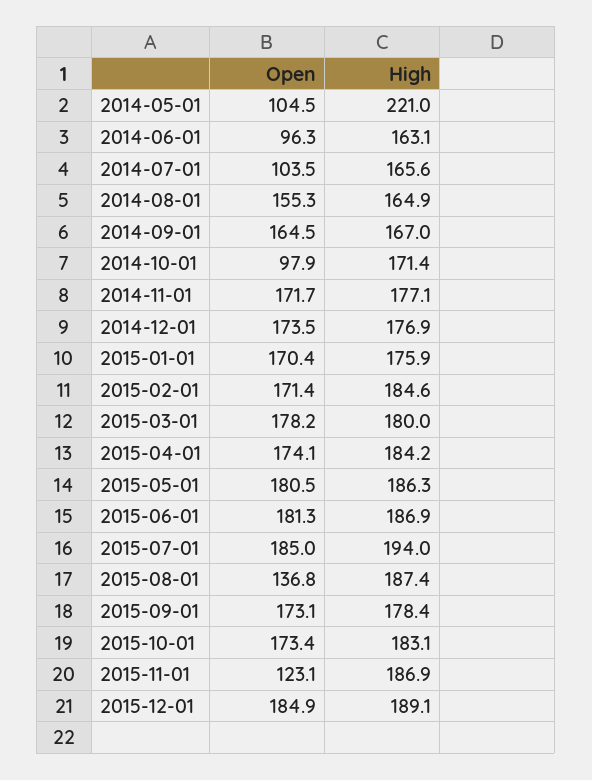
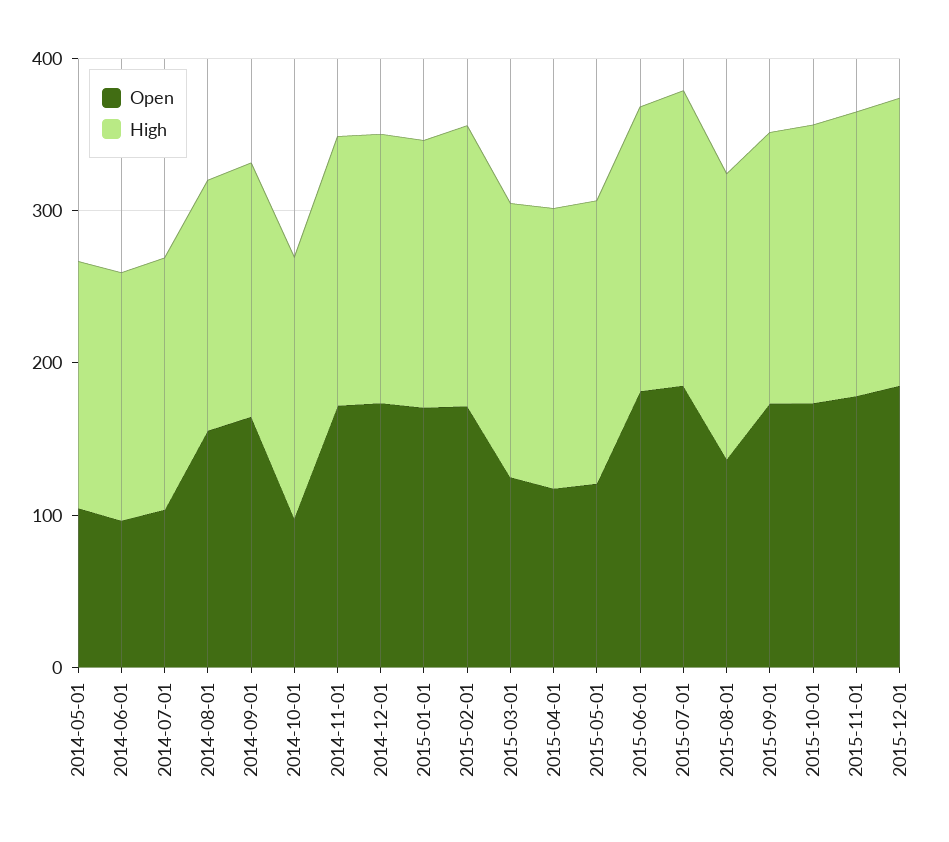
  {
    "Open": {
      "2014-05-01": 104.5,
      "2014-06-01": 96.3,
      "2014-07-01": 103.5,
      "2014-08-01": 155.3,
      "2014-09-01": 164.5,
      "2014-10-01": 97.9,
      "2014-11-01": 171.7,
      "2014-12-01": 173.5,
      "2015-01-01": 170.4,
      "2015-02-01": 171.4,
-     "2015-03-01": 178.2,
+     "2015-03-01": 120,
-     "2015-04-01": 174.1,
+     "2015-04-01": 120,
-     "2015-05-01": 180.5,
+     "2015-05-01": 120,
      "2015-06-01": 181.3,
      "2015-07-01": 185,
      "2015-08-01": 136.8,
      "2015-09-01": 173.1,
      "2015-10-01": 173.4,
-     "2015-11-01": 123.1,
+     "2015-11-01": 180,
      "2015-12-01": 184.9
    },
    "High": {
-     "2014-05-01": 221,
+     "2014-05-01": 160,
      "2014-06-01": 163.1,
      "2014-07-01": 165.6,
      "2014-08-01": 164.9,
      "2014-09-01": 167,
      "2014-10-01": 171.4,
      "2014-11-01": 177.1,
      "2014-12-01": 176.9,
      "2015-01-01": 175.9,
      "2015-02-01": 184.6,
      "2015-03-01": 180,
      "2015-04-01": 184.2,
      "2015-05-01": 186.3,
      "2015-06-01": 186.9,
      "2015-07-01": 194,
      "2015-08-01": 187.4,
      "2015-09-01": 178.4,
      "2015-10-01": 183.1,
      "2015-11-01": 186.9,
      "2015-12-01": 189.1
    }
  }

